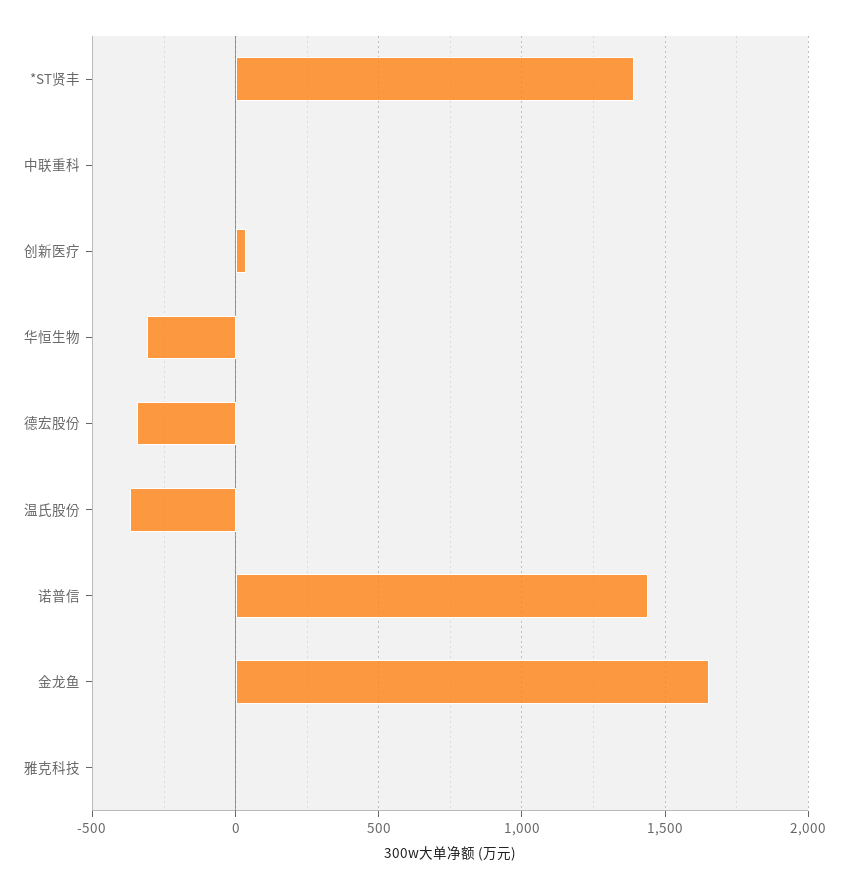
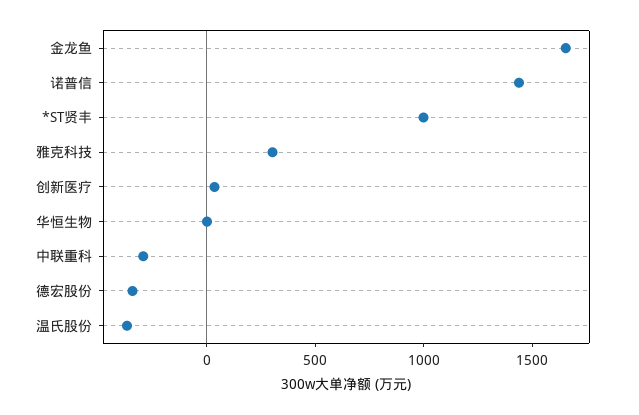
  {
-   "*ST贤丰": 1400,
+   "*ST贤丰": 1000,
-   "中联重科": 0,
+   "中联重科": -300,
    "创新医疗": 50,
-   "华恒生物": -300,
+   "华恒生物": 0,
    "德宏股份": -350,
    "温氏股份": -350,
    "诺普信": 1450,
    "金龙鱼": 1650,
-   "雅克科技": 0
+   "雅克科技": 300
  }

